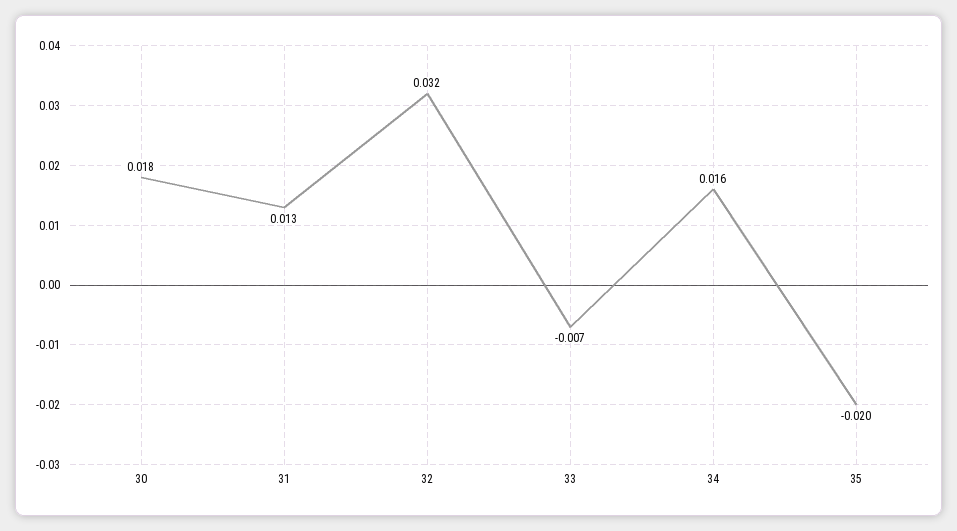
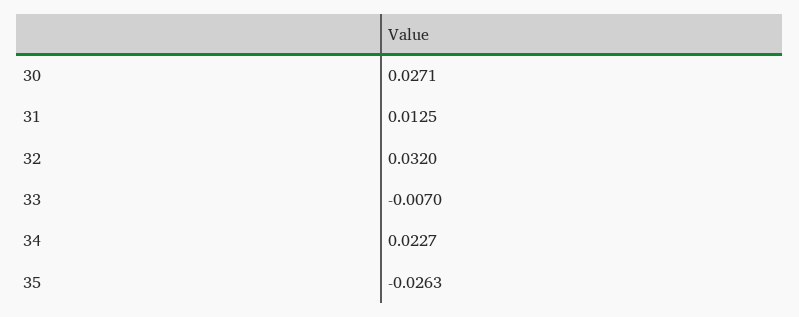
  {
-   "30": 0.018,
+   "30": 0.0271,
    "31": 0.0125,
    "32": 0.032,
    "33": -0.007,
-   "34": 0.016,
+   "34": 0.0227,
-   "35": -0.02
+   "35": -0.0263
  }

